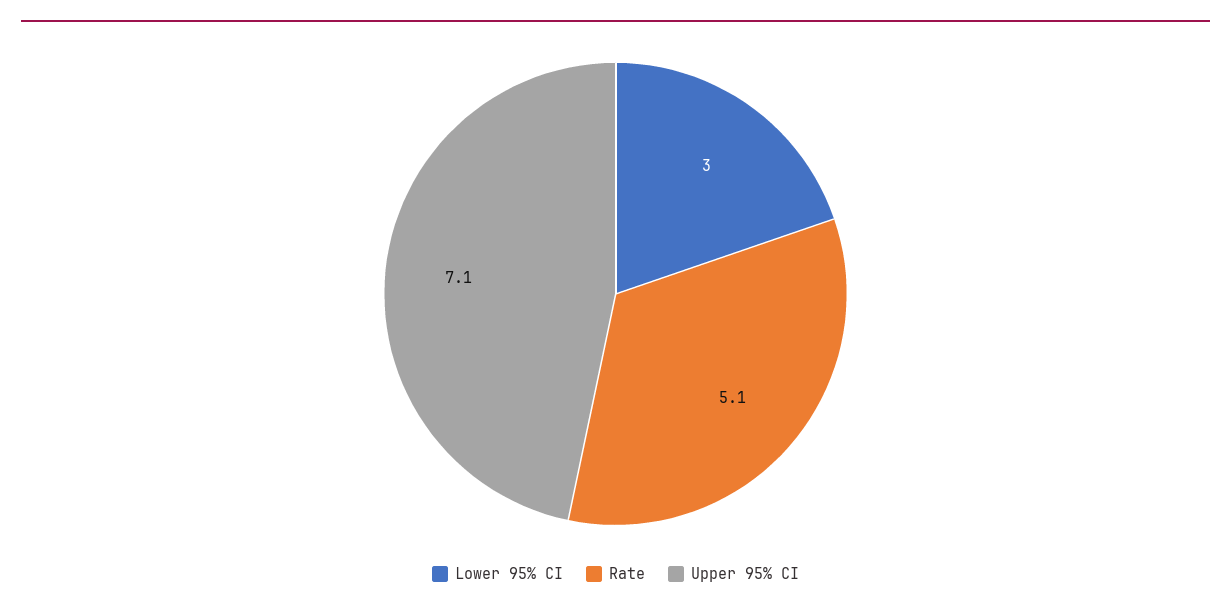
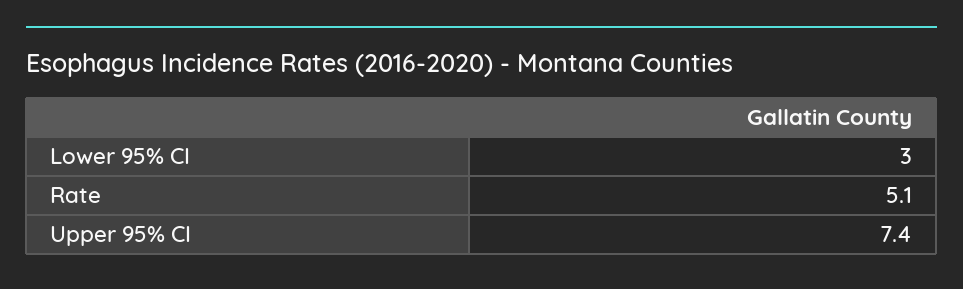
  {
    "Lower 95% CI": 3,
    "Rate": 5.1,
-   "Upper 95% CI": 7.1
+   "Upper 95% CI": 7.4
  }

